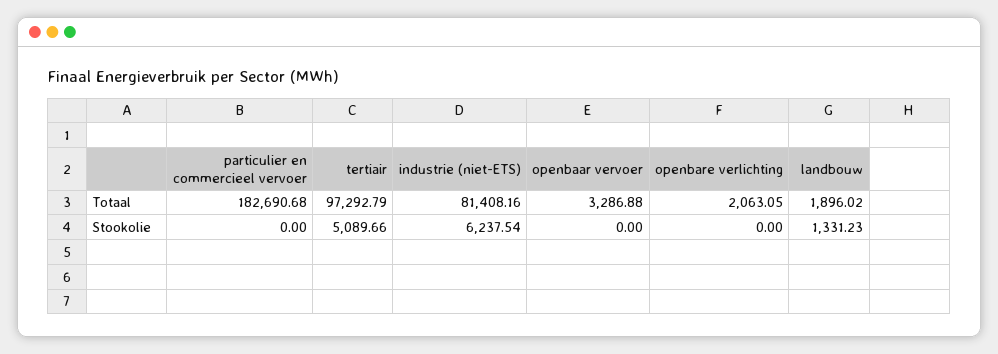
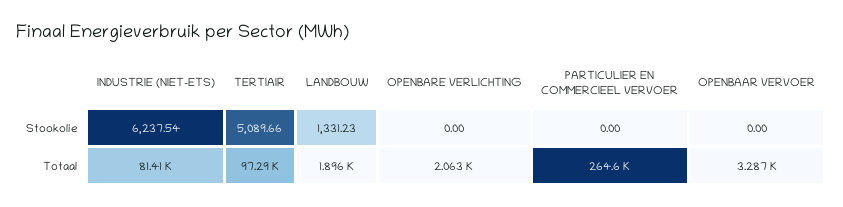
  {
    "particulier en commercieel vervoer": {
-     "Totaal": 182690.68,
+     "Totaal": 264600,
      "Stookolie": 0
    },
    "tertiair": {
      "Totaal": 97292.79,
      "Stookolie": 5089.66
    },
    "industrie (niet-ETS)": {
      "Totaal": 81408.16,
      "Stookolie": 6237.54
    },
    "openbaar vervoer": {
      "Totaal": 3286.88,
      "Stookolie": 0
    },
    "openbare verlichting": {
      "Totaal": 2063.05,
      "Stookolie": 0
    },
    "landbouw": {
      "Totaal": 1896.02,
      "Stookolie": 1331.23
    }
  }

